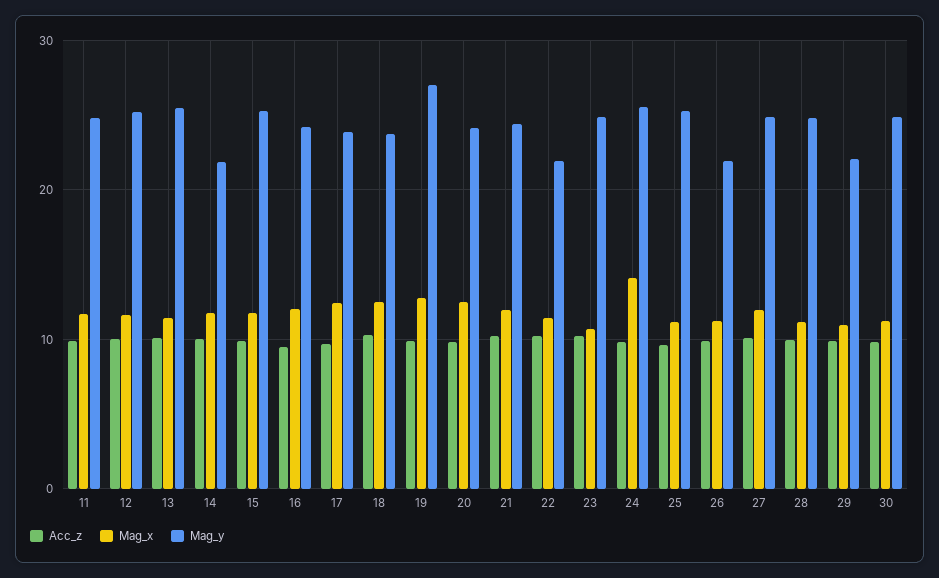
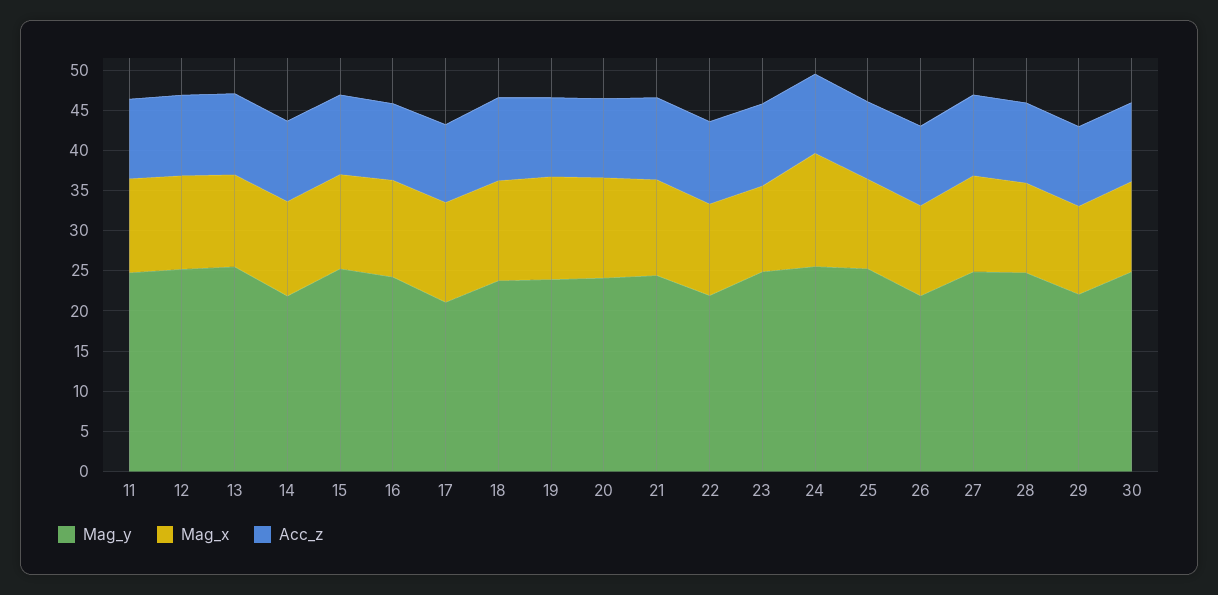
  {
    "Acc_z": {
      "11": 10,
      "12": 10,
      "13": 10,
      "14": 10,
      "15": 10,
      "16": 10,
      "17": 10,
      "18": 10,
      "19": 10,
      "20": 10,
      "21": 10,
      "22": 10,
      "23": 10,
      "24": 10,
      "25": 10,
      "26": 10,
      "27": 10,
      "28": 10,
      "29": 10,
      "30": 10
    },
    "Mag_x": {
      "11": 12,
      "12": 12,
      "13": 11,
      "14": 12,
      "15": 12,
      "16": 12,
      "17": 12,
      "18": 12,
      "19": 13,
      "20": 12,
      "21": 12,
      "22": 11,
      "23": 11,
      "24": 14,
      "25": 11,
      "26": 11,
      "27": 12,
      "28": 11,
      "29": 11,
      "30": 11
    },
    "Mag_y": {
      "11": 25,
      "12": 25,
      "13": 26,
      "14": 22,
      "15": 25,
      "16": 24,
-     "17": 24,
+     "17": 21,
      "18": 24,
-     "19": 27,
+     "19": 24,
      "20": 24,
      "21": 24,
      "22": 22,
      "23": 25,
      "24": 26,
      "25": 25,
      "26": 22,
      "27": 25,
      "28": 25,
      "29": 22,
      "30": 25
    }
  }

